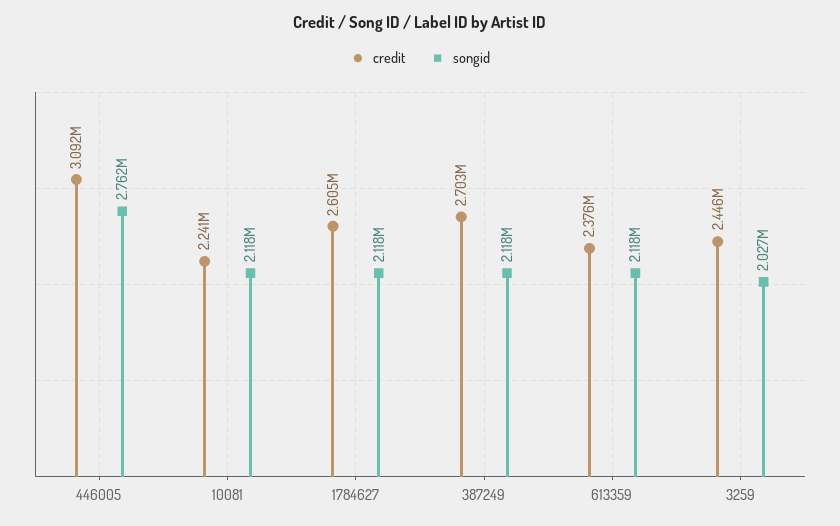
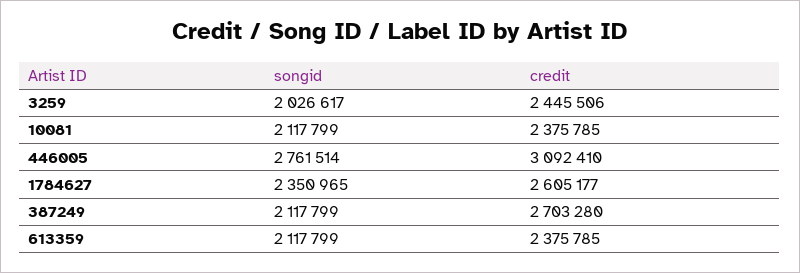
  {
    "credit": {
      "446005": 3092410,
-     "10081": 2241000,
+     "10081": 2375785,
      "1784627": 2605177,
      "387249": 2703280,
      "613359": 2375785,
      "3259": 2445506
    },
    "songid": {
      "446005": 2761514,
      "10081": 2117799,
-     "1784627": 2118000,
+     "1784627": 2350965,
      "387249": 2117799,
      "613359": 2117799,
      "3259": 2026617
    }
  }

